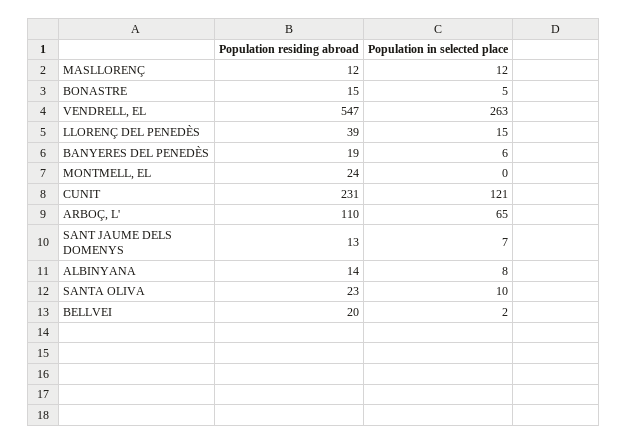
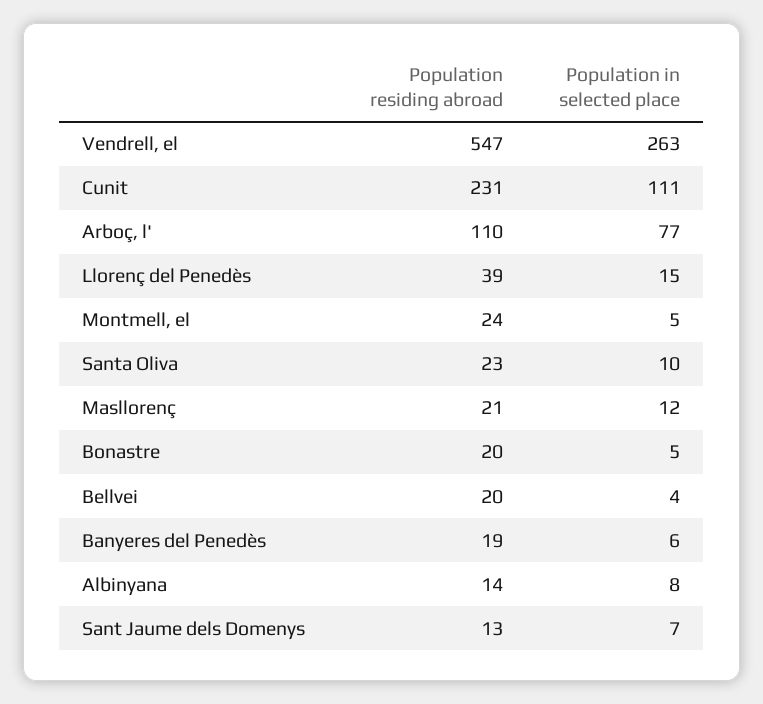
  {
    "Population residing abroad": {
-     "MASLLORENÇ": 12,
+     "MASLLORENÇ": 21,
-     "BONASTRE": 15,
+     "BONASTRE": 20,
      "VENDRELL, EL": 547,
      "LLORENÇ DEL PENEDÈS": 39,
      "BANYERES DEL PENEDÈS": 19,
      "MONTMELL, EL": 24,
      "CUNIT": 231,
      "ARBOÇ, L'": 110,
      "SANT JAUME DELS DOMENYS": 13,
      "ALBINYANA": 14,
      "SANTA OLIVA": 23,
      "BELLVEI": 20
    },
    "Population in selected place": {
      "MASLLORENÇ": 12,
      "BONASTRE": 5,
      "VENDRELL, EL": 263,
      "LLORENÇ DEL PENEDÈS": 15,
      "BANYERES DEL PENEDÈS": 6,
-     "MONTMELL, EL": 0,
+     "MONTMELL, EL": 5,
-     "CUNIT": 121,
+     "CUNIT": 111,
-     "ARBOÇ, L'": 65,
+     "ARBOÇ, L'": 77,
      "SANT JAUME DELS DOMENYS": 7,
      "ALBINYANA": 8,
      "SANTA OLIVA": 10,
-     "BELLVEI": 2
+     "BELLVEI": 4
    }
  }

